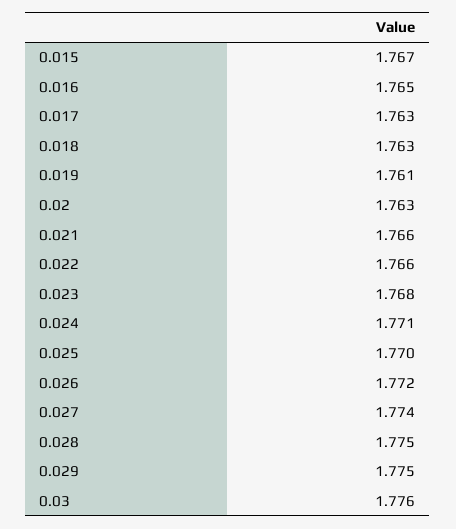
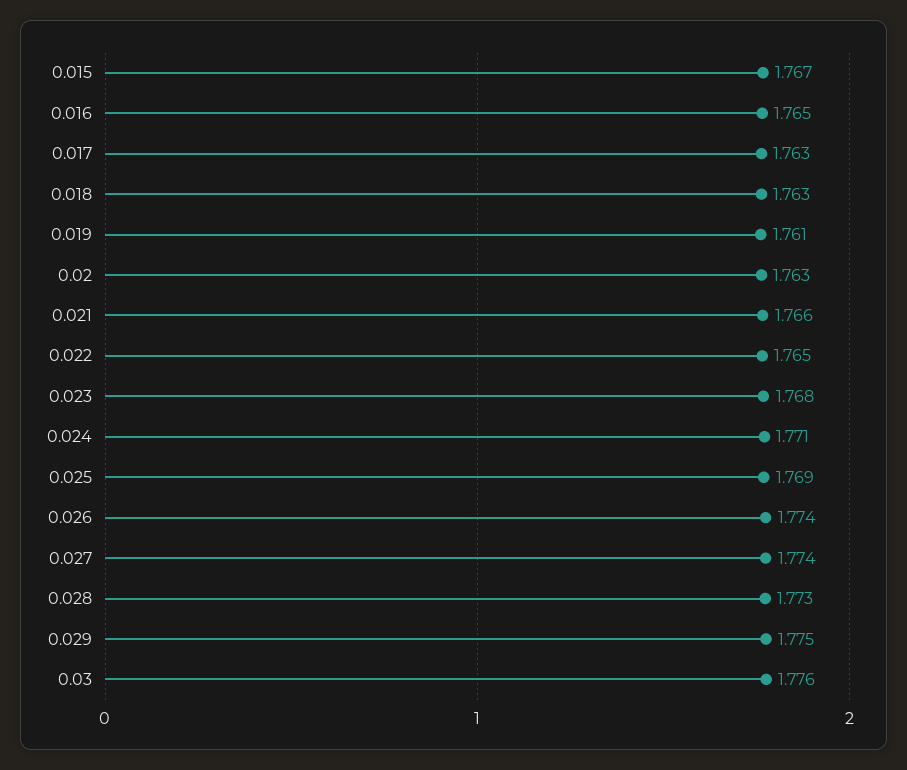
  {
    "0.015": 1.767,
    "0.016": 1.765,
    "0.017": 1.763,
    "0.018": 1.763,
    "0.019": 1.761,
    "0.02": 1.763,
    "0.021": 1.766,
-   "0.022": 1.766,
+   "0.022": 1.765,
    "0.023": 1.768,
    "0.024": 1.771,
-   "0.025": 1.77,
+   "0.025": 1.769,
-   "0.026": 1.772,
+   "0.026": 1.774,
    "0.027": 1.774,
-   "0.028": 1.775,
+   "0.028": 1.773,
    "0.029": 1.775,
    "0.03": 1.776
  }

